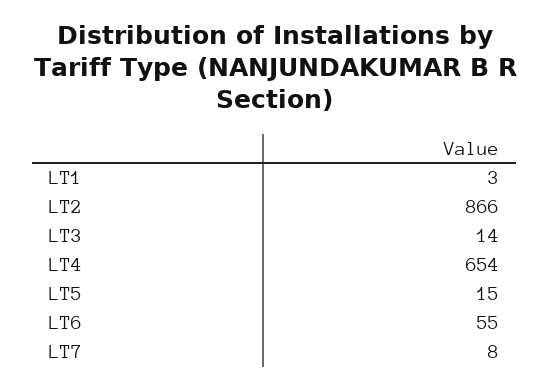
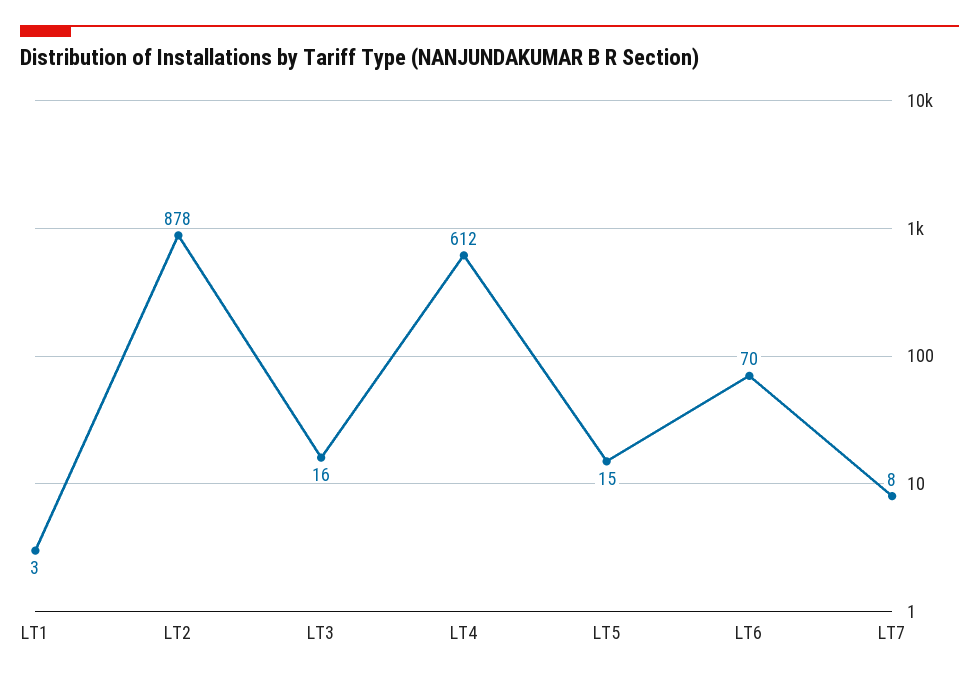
  {
    "LT1": 3,
-   "LT2": 866,
+   "LT2": 878,
-   "LT3": 14,
+   "LT3": 16,
-   "LT4": 654,
+   "LT4": 612,
    "LT5": 15,
-   "LT6": 55,
+   "LT6": 70,
    "LT7": 8
  }

